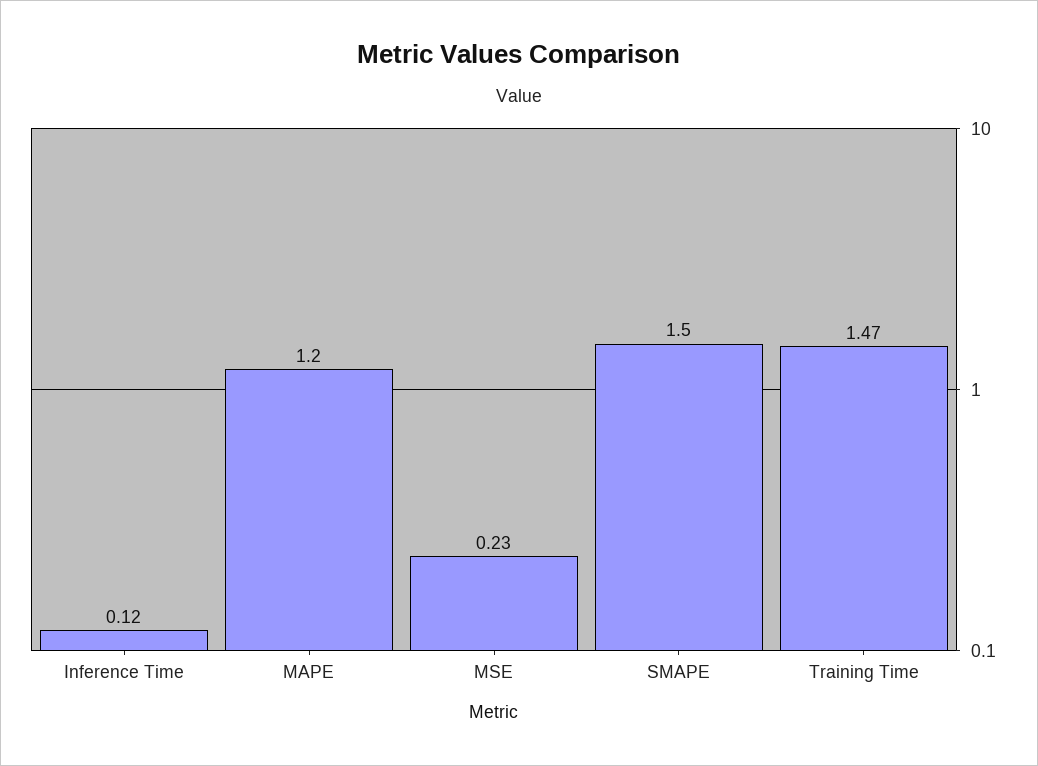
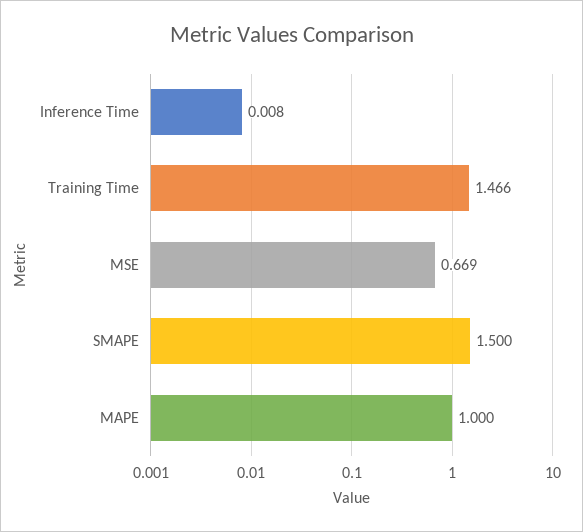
  {
-   "Inference Time": 0.12,
+   "Inference Time": 0.008,
-   "MAPE": 1.2,
+   "MAPE": 1,
-   "MSE": 0.23,
+   "MSE": 0.669,
    "SMAPE": 1.5,
    "Training Time": 1.466
  }

